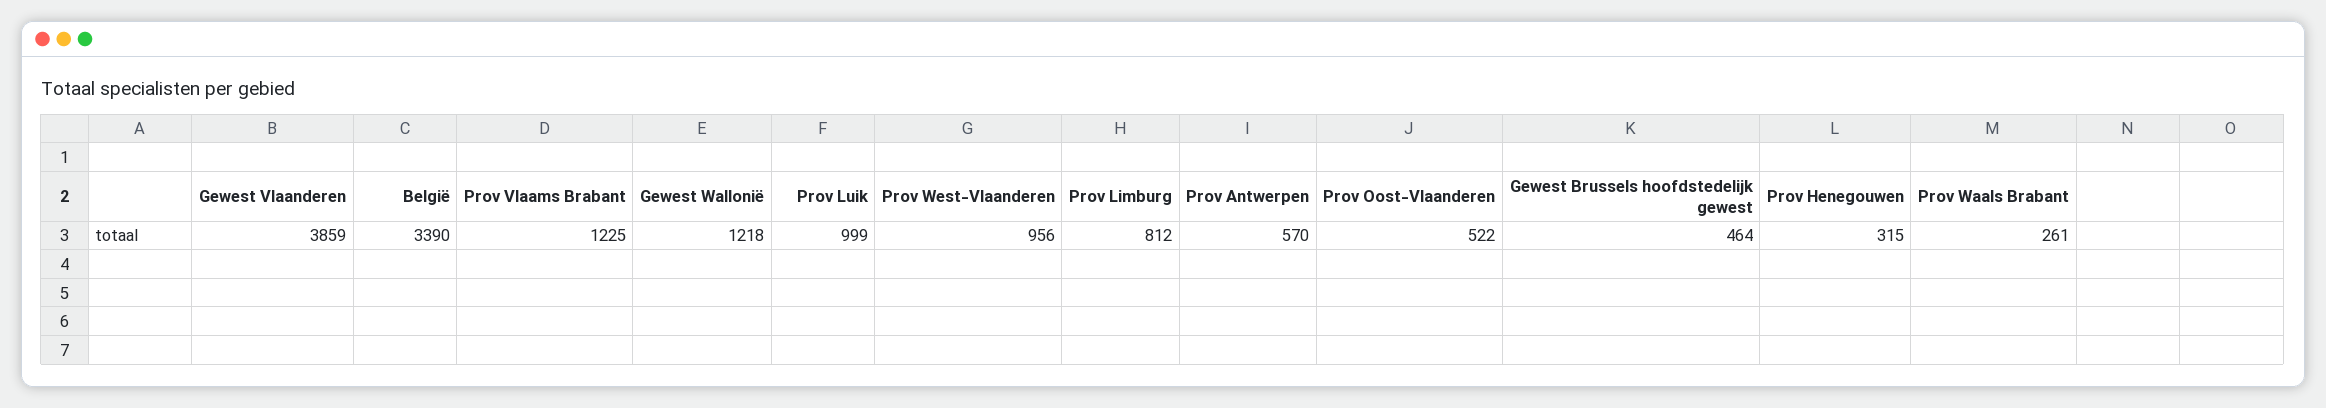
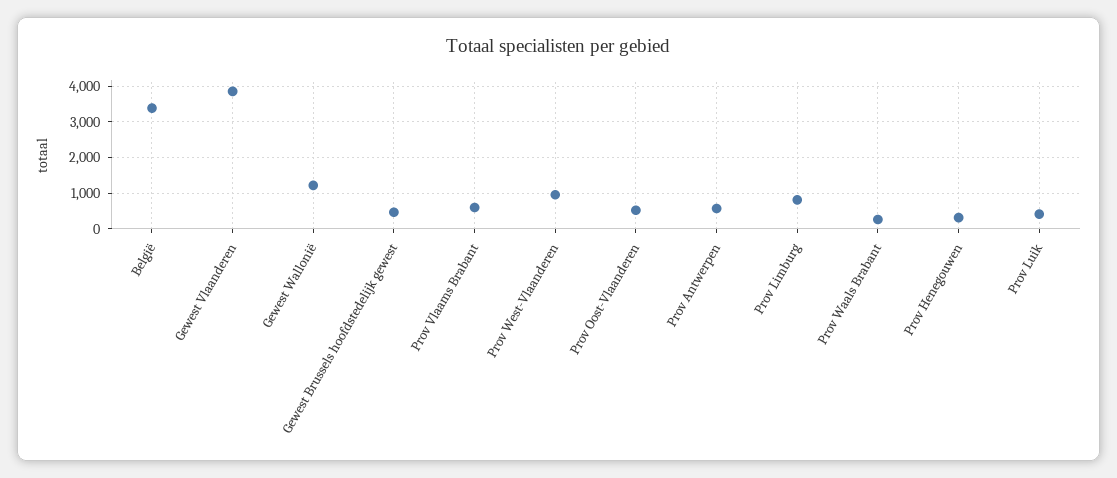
  {
    "Gewest Vlaanderen": 3859,
    "België": 3390,
-   "Prov Vlaams Brabant": 1225,
+   "Prov Vlaams Brabant": 600,
    "Gewest Wallonië": 1218,
-   "Prov Luik": 999,
+   "Prov Luik": 400,
    "Prov West-Vlaanderen": 956,
    "Prov Limburg": 812,
    "Prov Antwerpen": 570,
    "Prov Oost-Vlaanderen": 522,
    "Gewest Brussels hoofdstedelijk gewest": 464,
    "Prov Henegouwen": 315,
    "Prov Waals Brabant": 261
  }

